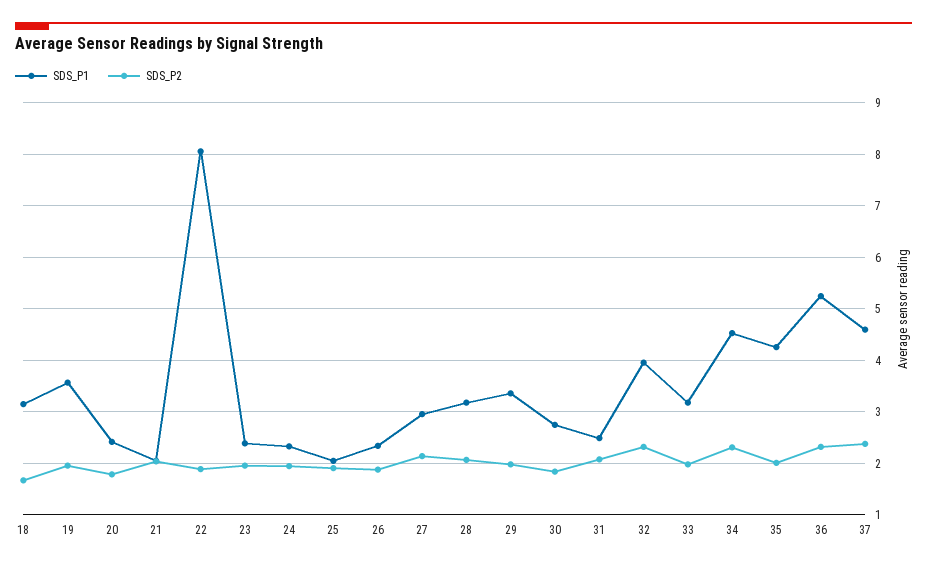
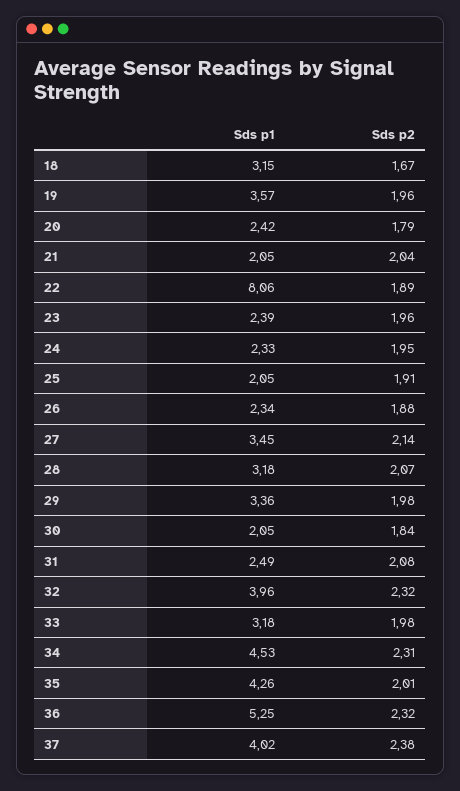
  {
    "SDS_P1": {
      "18": 3.15,
      "19": 3.57,
      "20": 2.42,
      "21": 2.05,
      "22": 8.06,
      "23": 2.39,
      "24": 2.33,
      "25": 2.05,
      "26": 2.34,
-     "27": 3,
+     "27": 3.45,
      "28": 3.18,
      "29": 3.36,
-     "30": 2.8,
+     "30": 2.05,
      "31": 2.49,
      "32": 3.96,
      "33": 3.18,
      "34": 4.53,
      "35": 4.26,
      "36": 5.25,
-     "37": 4.6
+     "37": 4.02
    },
    "SDS_P2": {
      "18": 1.67,
      "19": 1.96,
      "20": 1.79,
      "21": 2.04,
      "22": 1.89,
      "23": 1.96,
      "24": 1.95,
      "25": 1.91,
      "26": 1.88,
      "27": 2.14,
      "28": 2.07,
      "29": 1.98,
      "30": 1.84,
      "31": 2.08,
      "32": 2.32,
      "33": 1.98,
      "34": 2.31,
      "35": 2.01,
      "36": 2.32,
      "37": 2.38
    }
  }

